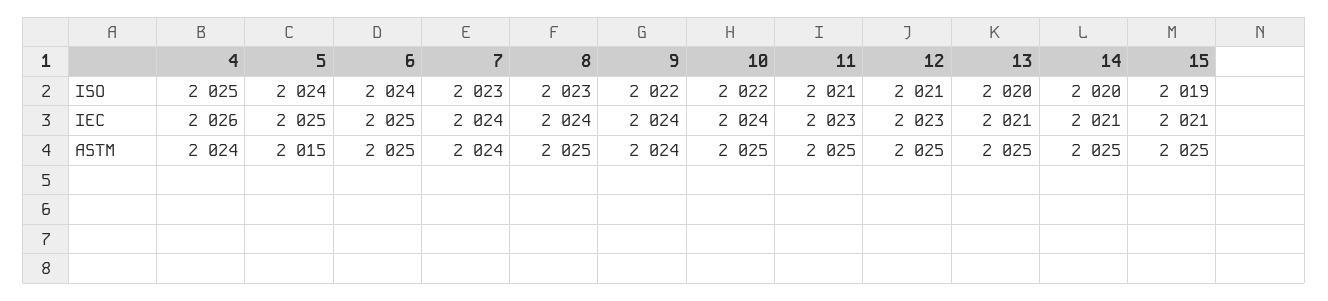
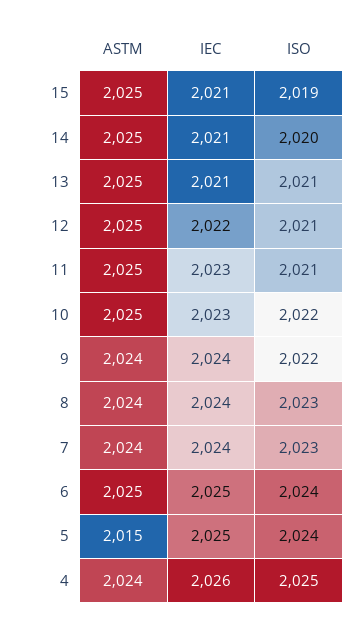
  {
    "4": {
      "ISO": 2025,
      "IEC": 2026,
      "ASTM": 2024
    },
    "5": {
      "ISO": 2024,
      "IEC": 2025,
      "ASTM": 2015
    },
    "6": {
      "ISO": 2024,
      "IEC": 2025,
      "ASTM": 2025
    },
    "7": {
      "ISO": 2023,
      "IEC": 2024,
      "ASTM": 2024
    },
    "8": {
      "ISO": 2023,
      "IEC": 2024,
-     "ASTM": 2025
+     "ASTM": 2024
    },
    "9": {
      "ISO": 2022,
      "IEC": 2024,
      "ASTM": 2024
    },
    "10": {
      "ISO": 2022,
-     "IEC": 2024,
+     "IEC": 2023,
      "ASTM": 2025
    },
    "11": {
      "ISO": 2021,
      "IEC": 2023,
      "ASTM": 2025
    },
    "12": {
      "ISO": 2021,
-     "IEC": 2023,
+     "IEC": 2022,
      "ASTM": 2025
    },
    "13": {
-     "ISO": 2020,
+     "ISO": 2021,
      "IEC": 2021,
      "ASTM": 2025
    },
    "14": {
      "ISO": 2020,
      "IEC": 2021,
      "ASTM": 2025
    },
    "15": {
      "ISO": 2019,
      "IEC": 2021,
      "ASTM": 2025
    }
  }

